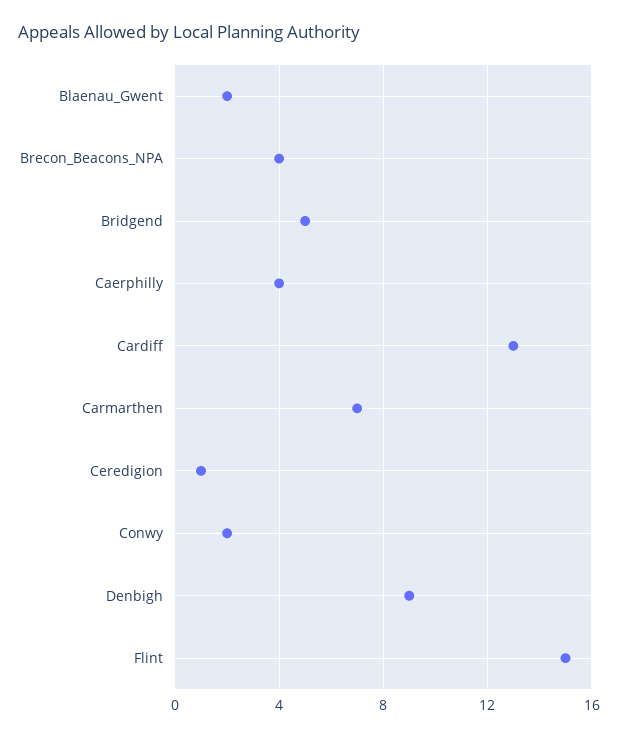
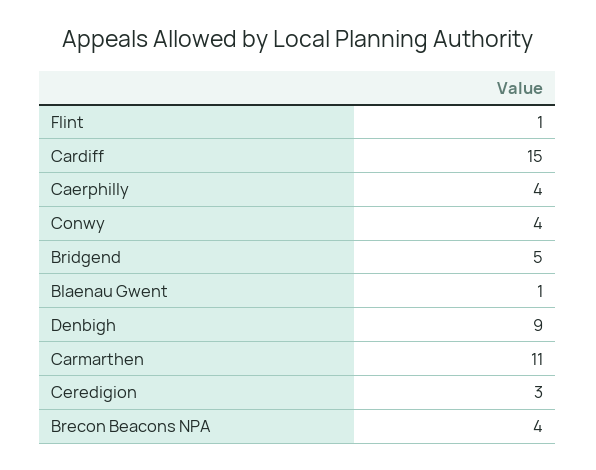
  {
-   "Blaenau_Gwent": 2,
+   "Blaenau_Gwent": 1,
    "Brecon_Beacons_NPA": 4,
    "Bridgend": 5,
    "Caerphilly": 4,
-   "Cardiff": 13,
+   "Cardiff": 15,
-   "Carmarthen": 7,
+   "Carmarthen": 11,
-   "Ceredigion": 1,
+   "Ceredigion": 3,
-   "Conwy": 2,
+   "Conwy": 4,
    "Denbigh": 9,
-   "Flint": 15
+   "Flint": 1
  }

